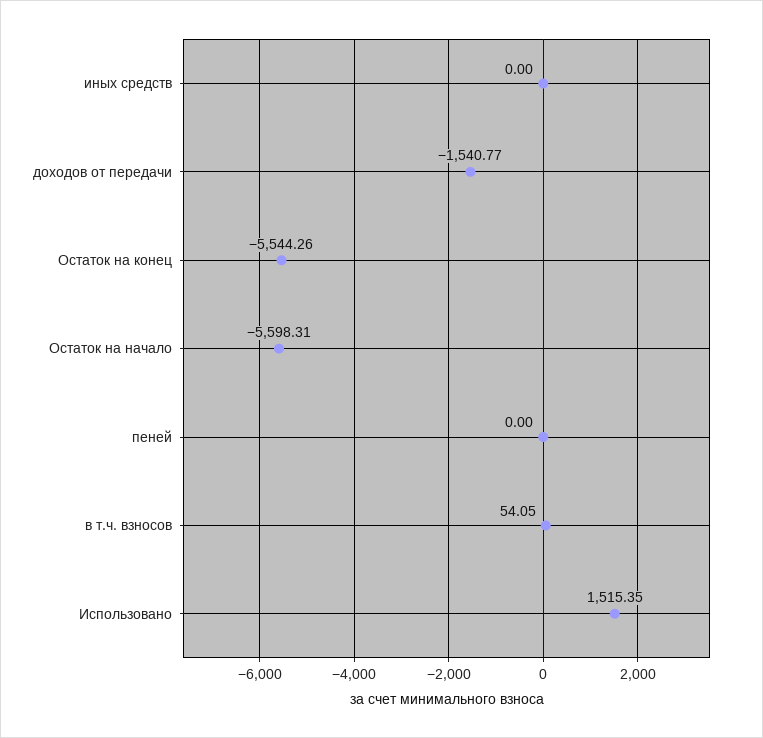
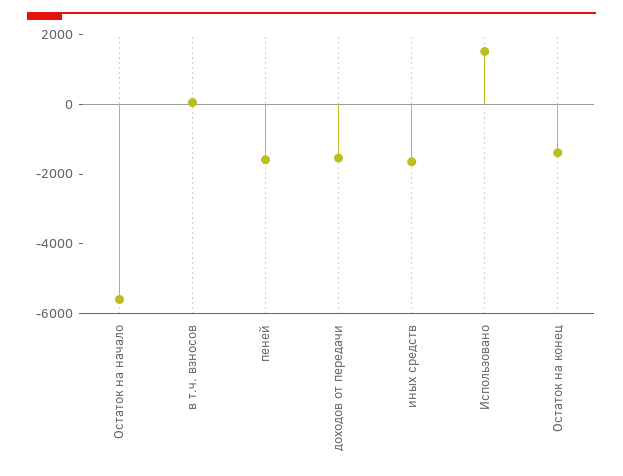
  {
-   "иных средств": 0,
+   "иных средств": -1500,
    "доходов от передачи": -1540.77,
-   "Остаток на конец": -5544.26,
+   "Остаток на конец": -1500,
    "Остаток на начало": -5598.31,
-   "пеней": 0,
+   "пеней": -1500,
    "в т.ч. взносов": 54.05,
    "Использовано": 1515.35
  }

